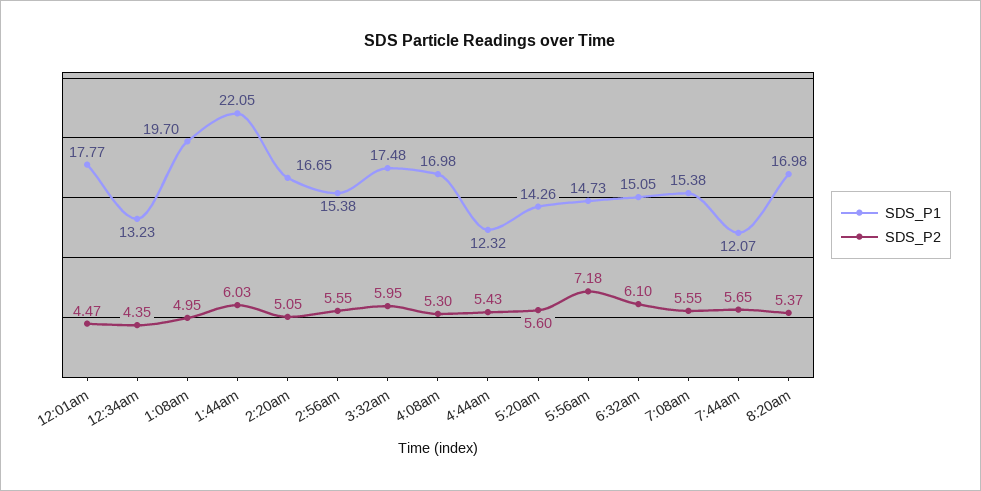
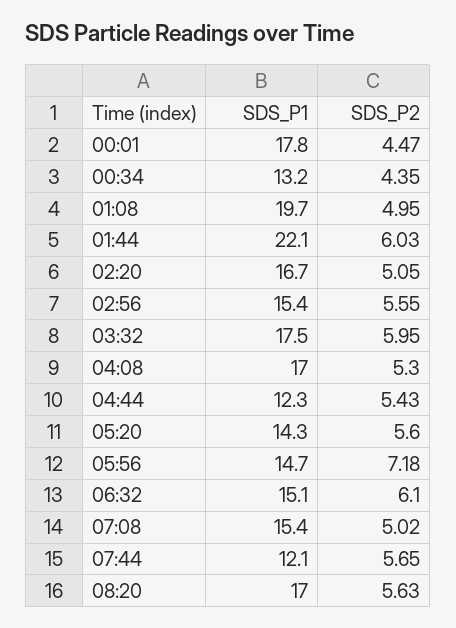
  {
    "SDS_P1": {
      "12:01am": 17.77,
      "12:34am": 13.23,
      "1:08am": 19.7,
      "1:44am": 22.05,
      "2:20am": 16.65,
      "2:56am": 15.38,
      "3:32am": 17.48,
      "4:08am": 16.98,
      "4:44am": 12.32,
      "5:20am": 14.26,
      "5:56am": 14.73,
      "6:32am": 15.05,
      "7:08am": 15.38,
      "7:44am": 12.07,
      "8:20am": 16.98
    },
    "SDS_P2": {
      "12:01am": 4.47,
      "12:34am": 4.35,
      "1:08am": 4.95,
      "1:44am": 6.03,
      "2:20am": 5.05,
      "2:56am": 5.55,
      "3:32am": 5.95,
      "4:08am": 5.3,
      "4:44am": 5.43,
      "5:20am": 5.6,
      "5:56am": 7.18,
      "6:32am": 6.1,
-     "7:08am": 5.55,
+     "7:08am": 5.02,
      "7:44am": 5.65,
-     "8:20am": 5.37
+     "8:20am": 5.63
    }
  }

